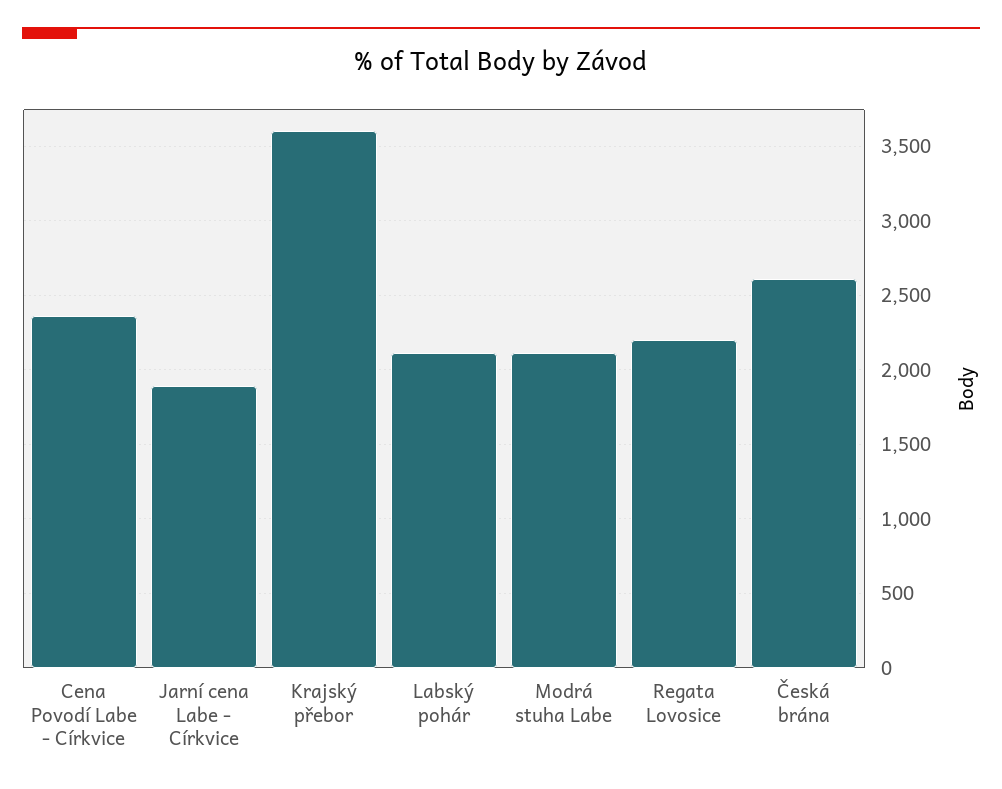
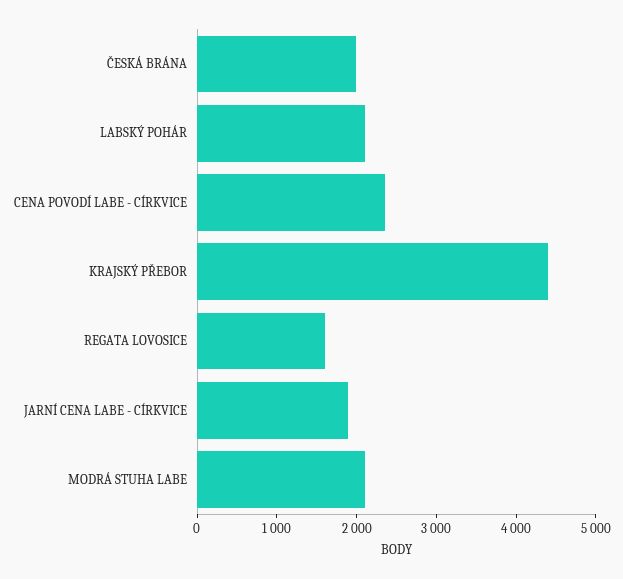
  {
    "Cena Povodí Labe - Církvice": 2350,
    "Jarní cena Labe - Církvice": 1900,
-   "Krajský přebor": 3600,
+   "Krajský přebor": 4400,
    "Labský pohár": 2100,
    "Modrá stuha Labe": 2100,
-   "Regata Lovosice": 2200,
+   "Regata Lovosice": 1600,
-   "Česká brána": 2600
+   "Česká brána": 2000
  }

